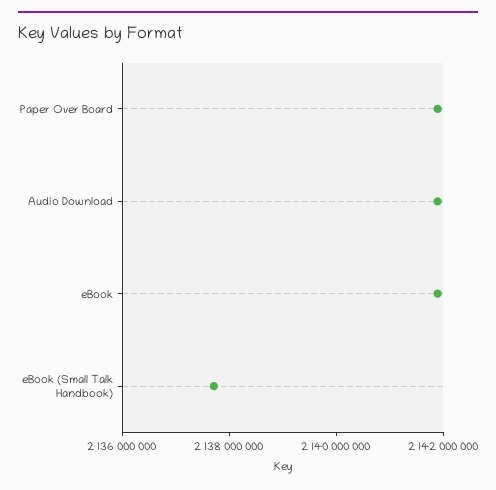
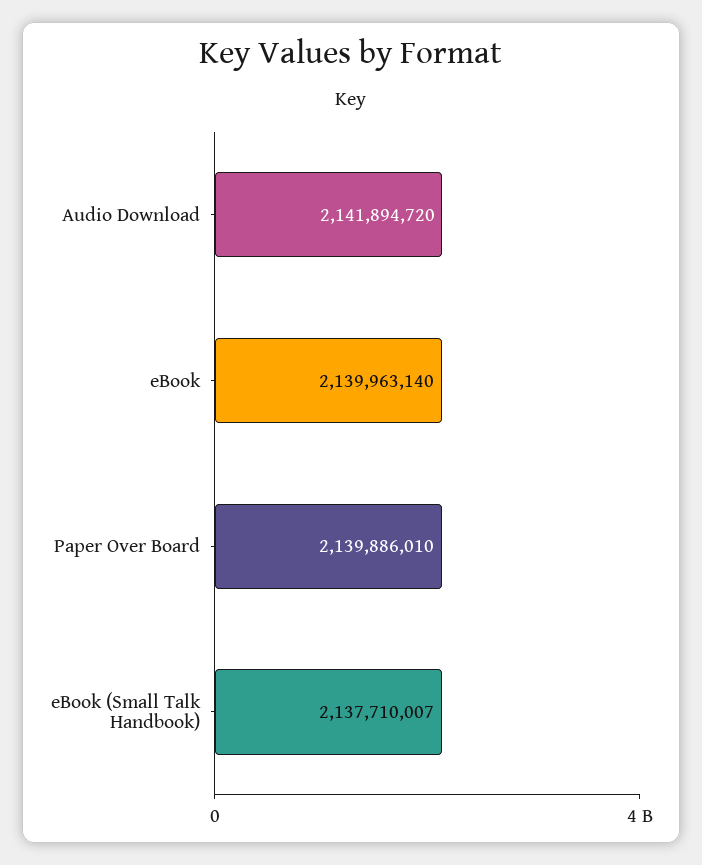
  {
-   "Paper Over Board": 2142000000,
+   "Paper Over Board": 2139886010,
    "Audio Download": 2141894720,
-   "eBook": 2142000000,
+   "eBook": 2139963140,
    "eBook (Small Talk Handbook)": 2137710007
  }

